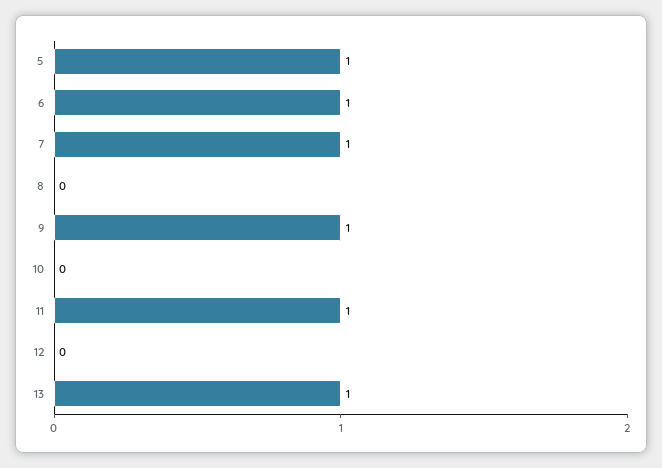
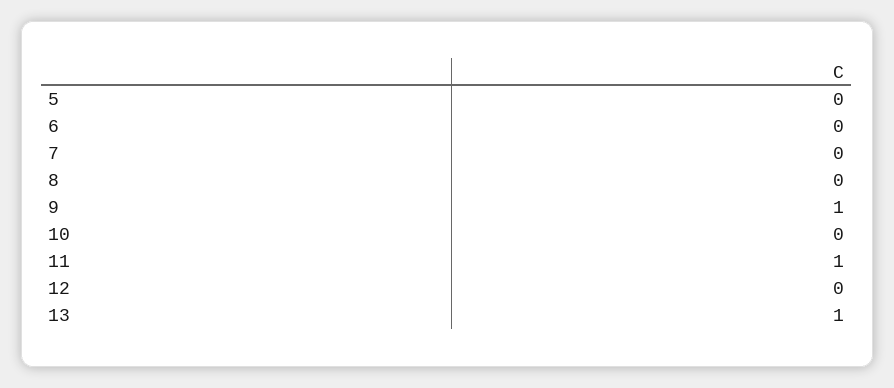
  {
-   "5": 1,
+   "5": 0,
-   "6": 1,
+   "6": 0,
-   "7": 1,
+   "7": 0,
    "8": 0,
    "9": 1,
    "10": 0,
    "11": 1,
    "12": 0,
    "13": 1
  }

